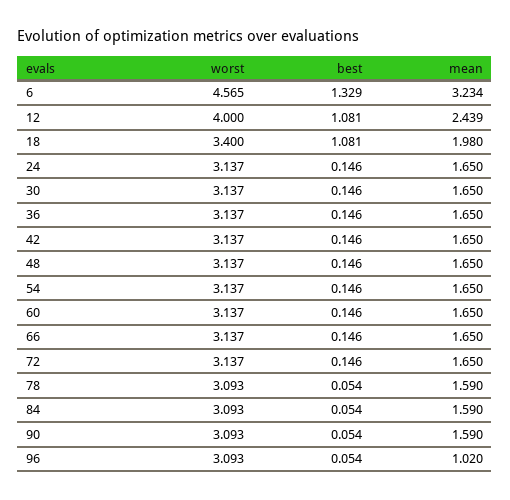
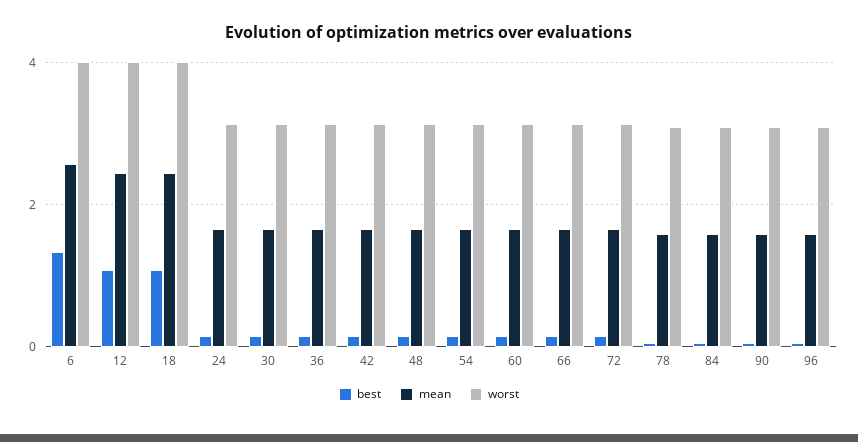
  {
    "worst": {
-     "6": 4.565,
+     "6": 4,
      "12": 4,
-     "18": 3.4,
+     "18": 4,
      "24": 3.137,
      "30": 3.137,
      "36": 3.137,
      "42": 3.137,
      "48": 3.137,
      "54": 3.137,
      "60": 3.137,
      "66": 3.137,
      "72": 3.137,
      "78": 3.093,
      "84": 3.093,
      "90": 3.093,
      "96": 3.093
    },
    "best": {
      "6": 1.329,
      "12": 1.081,
      "18": 1.081,
      "24": 0.146,
      "30": 0.146,
      "36": 0.146,
      "42": 0.146,
      "48": 0.146,
      "54": 0.146,
      "60": 0.146,
      "66": 0.146,
      "72": 0.146,
      "78": 0.054,
      "84": 0.054,
      "90": 0.054,
      "96": 0.054
    },
    "mean": {
-     "6": 3.234,
+     "6": 2.6,
      "12": 2.439,
-     "18": 1.98,
+     "18": 2.4,
      "24": 1.65,
      "30": 1.65,
      "36": 1.65,
      "42": 1.65,
      "48": 1.65,
      "54": 1.65,
      "60": 1.65,
      "66": 1.65,
      "72": 1.65,
      "78": 1.59,
      "84": 1.59,
      "90": 1.59,
-     "96": 1.02
+     "96": 1.6
    }
  }

